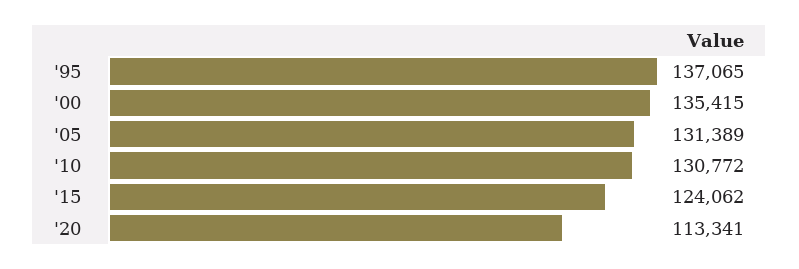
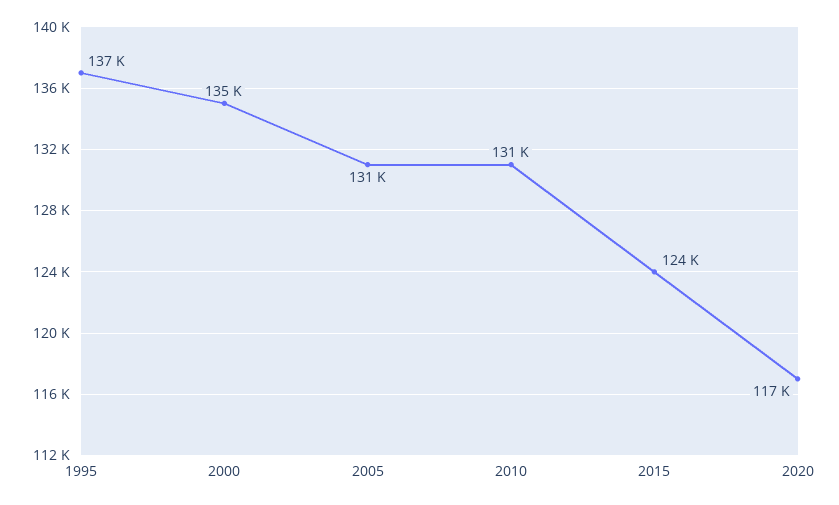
  {
    "'95": 137065,
    "'00": 135415,
    "'05": 131389,
    "'10": 130772,
    "'15": 124062,
-   "'20": 113341
+   "'20": 117000
  }

